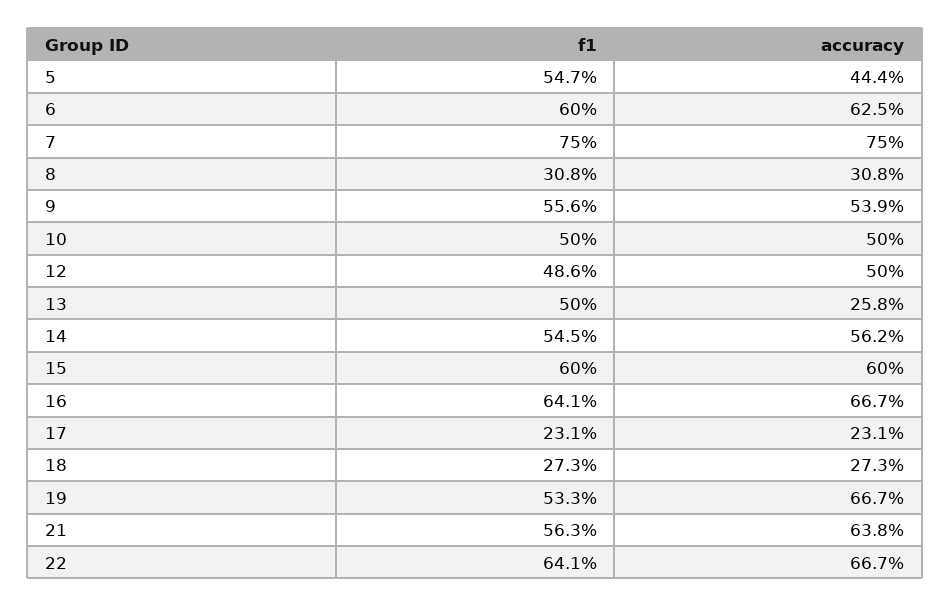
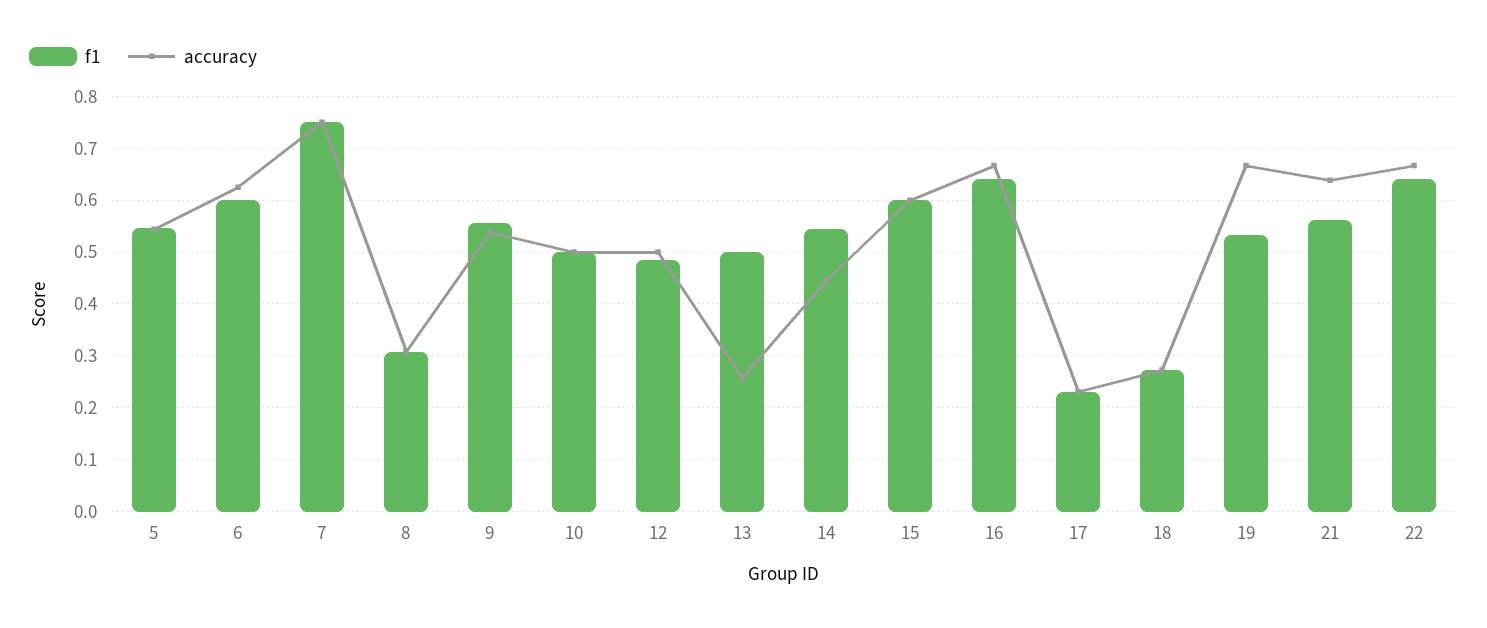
  {
    "f1": {
      "5": 0.547,
      "6": 0.6,
      "7": 0.75,
      "8": 0.308,
      "9": 0.556,
      "10": 0.5,
      "12": 0.486,
      "13": 0.5,
      "14": 0.545,
      "15": 0.6,
      "16": 0.641,
      "17": 0.231,
      "18": 0.273,
      "19": 0.533,
      "21": 0.563,
      "22": 0.641
    },
    "accuracy": {
-     "5": 0.444,
+     "5": 0.54,
      "6": 0.625,
      "7": 0.75,
      "8": 0.308,
      "9": 0.539,
      "10": 0.5,
      "12": 0.5,
      "13": 0.258,
-     "14": 0.562,
+     "14": 0.44,
      "15": 0.6,
      "16": 0.667,
      "17": 0.231,
      "18": 0.273,
      "19": 0.667,
      "21": 0.638,
      "22": 0.667
    }
  }

